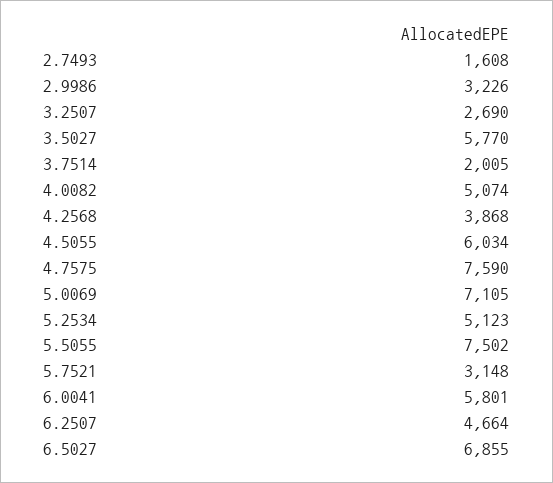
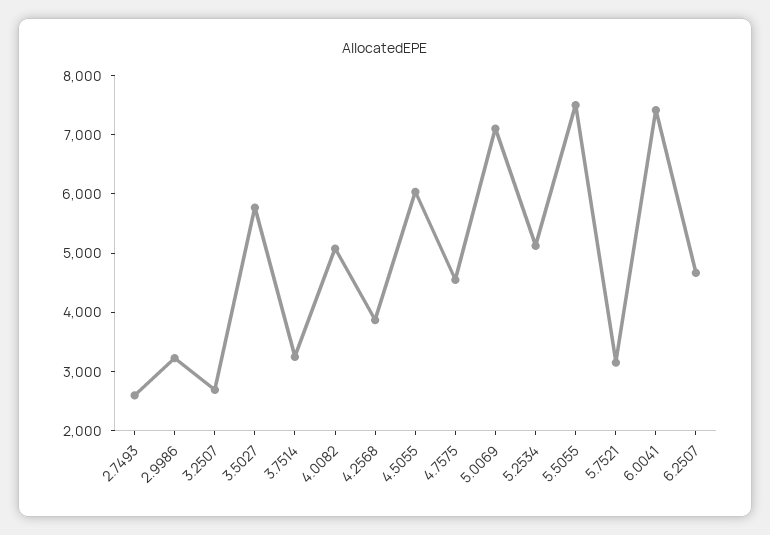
  {
-   "2.7493": 1608,
+   "2.7493": 2600,
    "2.9986": 3226,
    "3.2507": 2690,
    "3.5027": 5770,
-   "3.7514": 2005,
+   "3.7514": 3200,
    "4.0082": 5074,
    "4.2568": 3868,
    "4.5055": 6034,
-   "4.7575": 7590,
+   "4.7575": 4600,
    "5.0069": 7105,
    "5.2534": 5123,
    "5.5055": 7502,
    "5.7521": 3148,
-   "6.0041": 5801,
+   "6.0041": 7400,
-   "6.2507": 4664,
+   "6.2507": 4664
-   "6.5027": 6855
  }

